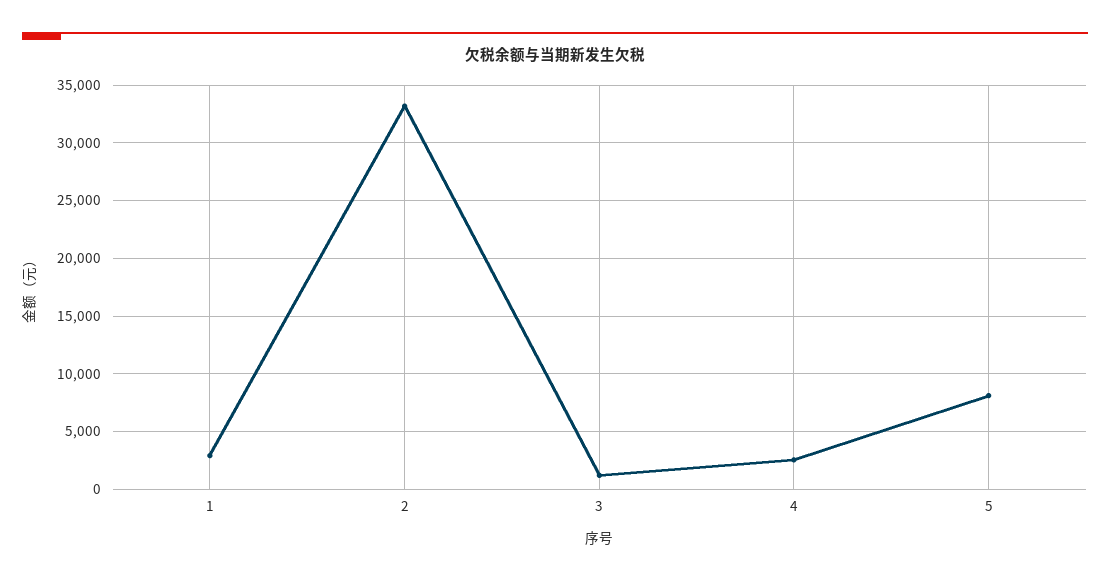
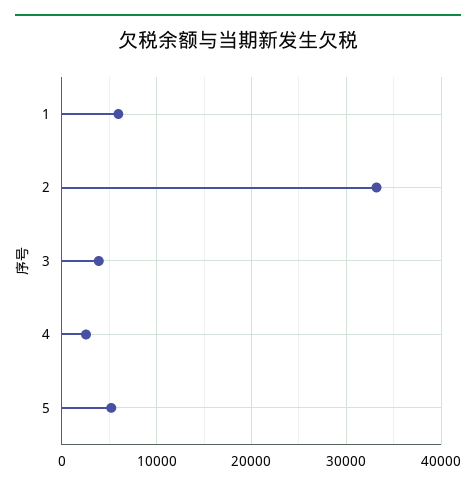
  {
-   "1": 3000,
+   "1": 6000,
    "2": 33000,
-   "3": 1000,
+   "3": 4000,
    "4": 3000,
-   "5": 8000
+   "5": 5000
  }

